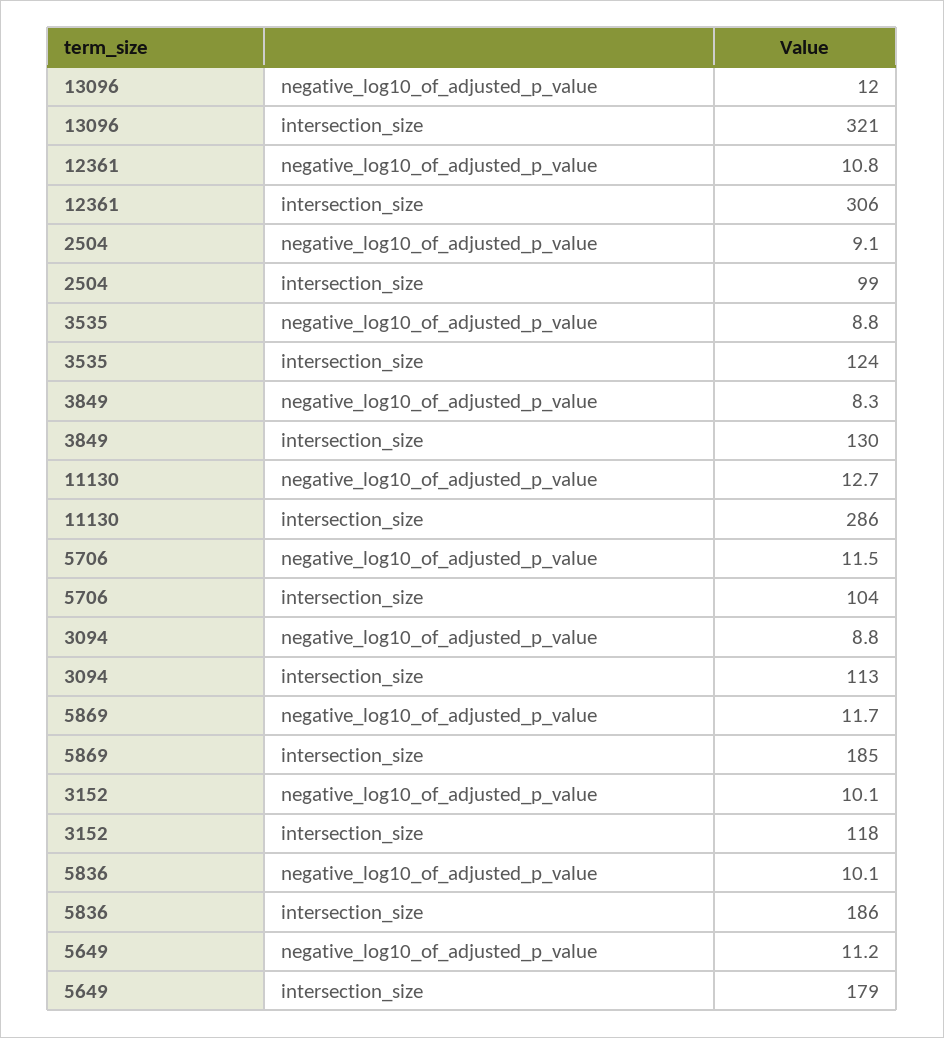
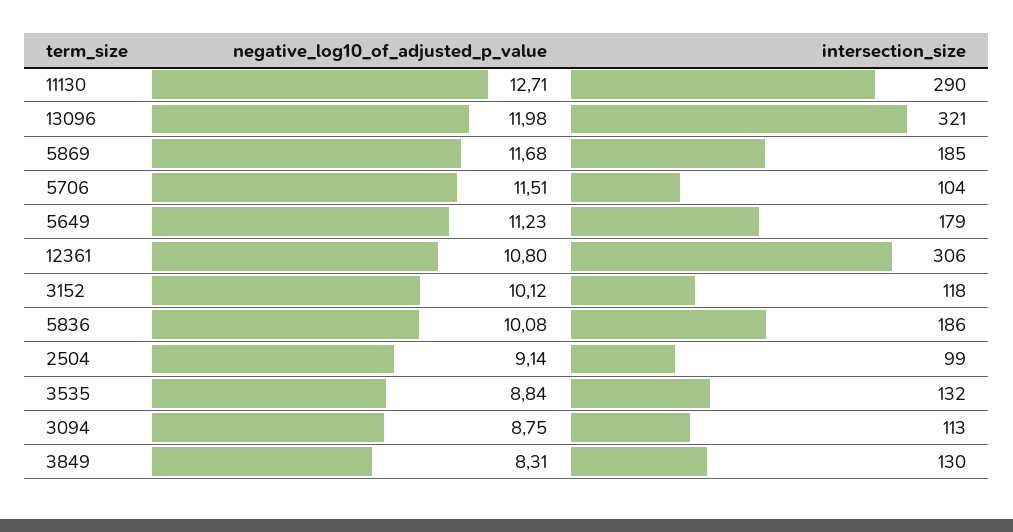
  {
    "13096": {
      "negative_log10_of_adjusted_p_value": 11.98,
      "intersection_size": 321
    },
    "12361": {
      "negative_log10_of_adjusted_p_value": 10.8,
      "intersection_size": 306
    },
    "2504": {
      "negative_log10_of_adjusted_p_value": 9.14,
      "intersection_size": 99
    },
    "3535": {
      "negative_log10_of_adjusted_p_value": 8.84,
-     "intersection_size": 124
+     "intersection_size": 132
    },
    "3849": {
      "negative_log10_of_adjusted_p_value": 8.31,
      "intersection_size": 130
    },
    "11130": {
      "negative_log10_of_adjusted_p_value": 12.71,
-     "intersection_size": 286
+     "intersection_size": 290
    },
    "5706": {
      "negative_log10_of_adjusted_p_value": 11.51,
      "intersection_size": 104
    },
    "3094": {
      "negative_log10_of_adjusted_p_value": 8.75,
      "intersection_size": 113
    },
    "5869": {
      "negative_log10_of_adjusted_p_value": 11.68,
      "intersection_size": 185
    },
    "3152": {
      "negative_log10_of_adjusted_p_value": 10.12,
      "intersection_size": 118
    },
    "5836": {
      "negative_log10_of_adjusted_p_value": 10.08,
      "intersection_size": 186
    },
    "5649": {
      "negative_log10_of_adjusted_p_value": 11.23,
      "intersection_size": 179
    }
  }

